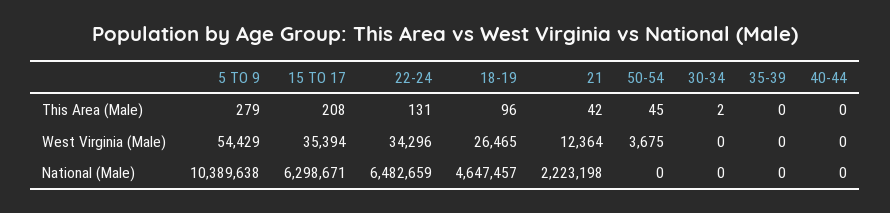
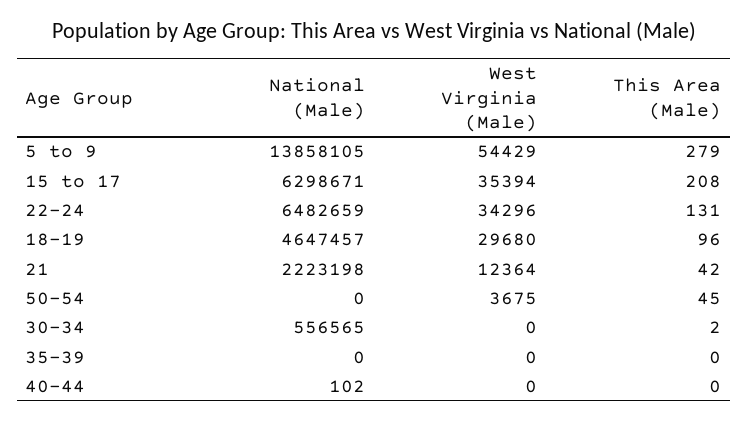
  {
    "5 TO 9": {
      "This Area (Male)": 279,
      "West Virginia (Male)": 54429,
-     "National (Male)": 10389638
+     "National (Male)": 13858105
    },
    "15 TO 17": {
      "This Area (Male)": 208,
      "West Virginia (Male)": 35394,
      "National (Male)": 6298671
    },
    "22-24": {
      "This Area (Male)": 131,
      "West Virginia (Male)": 34296,
      "National (Male)": 6482659
    },
    "18-19": {
      "This Area (Male)": 96,
-     "West Virginia (Male)": 26465,
+     "West Virginia (Male)": 29680,
      "National (Male)": 4647457
    },
    "21": {
      "This Area (Male)": 42,
      "West Virginia (Male)": 12364,
      "National (Male)": 2223198
    },
    "50-54": {
      "This Area (Male)": 45,
      "West Virginia (Male)": 3675,
      "National (Male)": 0
    },
    "30-34": {
      "This Area (Male)": 2,
      "West Virginia (Male)": 0,
-     "National (Male)": 0
+     "National (Male)": 556565
    },
    "35-39": {
      "This Area (Male)": 0,
      "West Virginia (Male)": 0,
      "National (Male)": 0
    },
    "40-44": {
      "This Area (Male)": 0,
      "West Virginia (Male)": 0,
-     "National (Male)": 0
+     "National (Male)": 102
    }
  }

